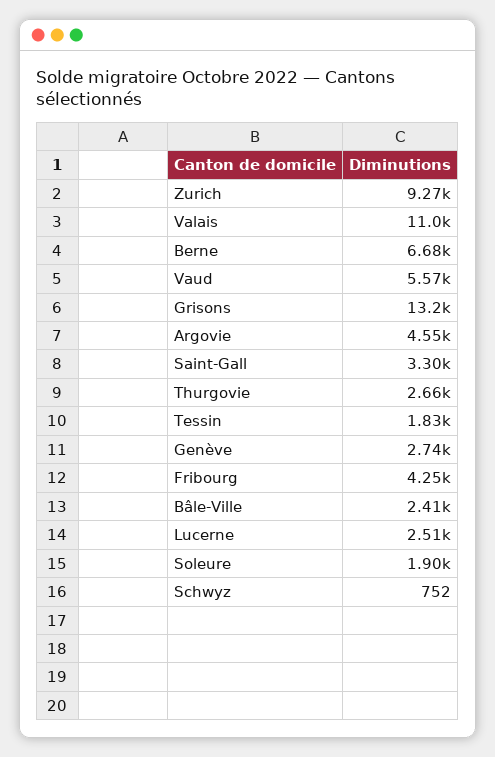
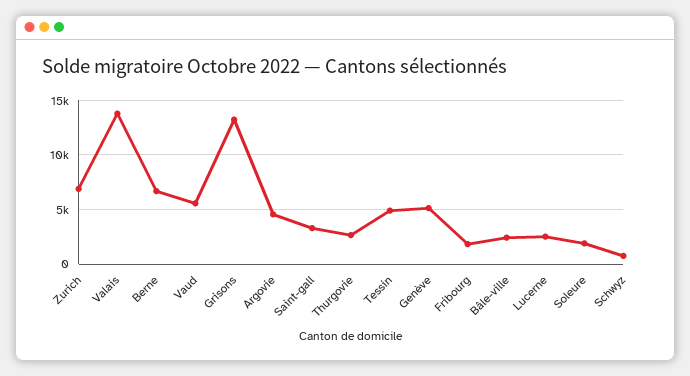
  {
-   "Zurich": 9270,
+   "Zurich": 7000,
-   "Valais": 11000,
+   "Valais": 14000,
    "Berne": 6680,
    "Vaud": 5570,
    "Grisons": 13200,
    "Argovie": 4550,
    "Saint-Gall": 3300,
    "Thurgovie": 2660,
-   "Tessin": 1830,
+   "Tessin": 5000,
-   "Genève": 2740,
+   "Genève": 5000,
-   "Fribourg": 4250,
+   "Fribourg": 2000,
    "Bâle-Ville": 2410,
    "Lucerne": 2510,
    "Soleure": 1900,
    "Schwyz": 752
  }

